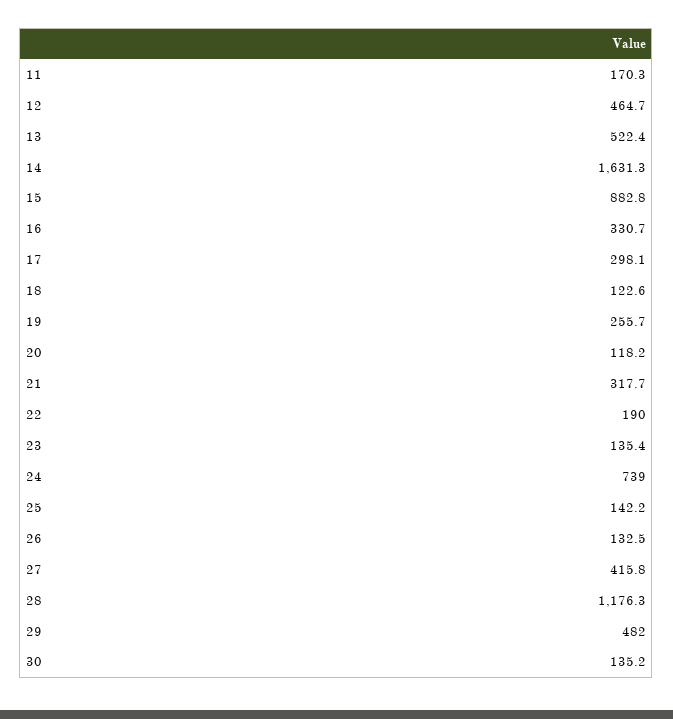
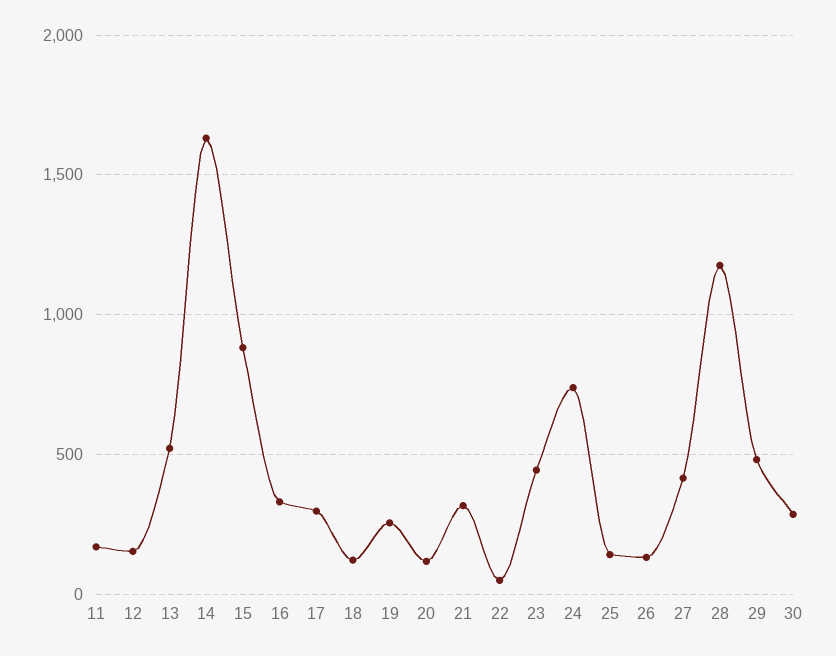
  {
    "11": 170.3,
-   "12": 464.7,
+   "12": 150,
    "13": 522.4,
    "14": 1631.3,
    "15": 882.8,
    "16": 330.7,
    "17": 298.1,
    "18": 122.6,
    "19": 255.7,
    "20": 118.2,
    "21": 317.7,
-   "22": 190,
+   "22": 50,
-   "23": 135.4,
+   "23": 450,
    "24": 739,
    "25": 142.2,
    "26": 132.5,
    "27": 415.8,
    "28": 1176.3,
    "29": 482,
-   "30": 135.2
+   "30": 300
  }

